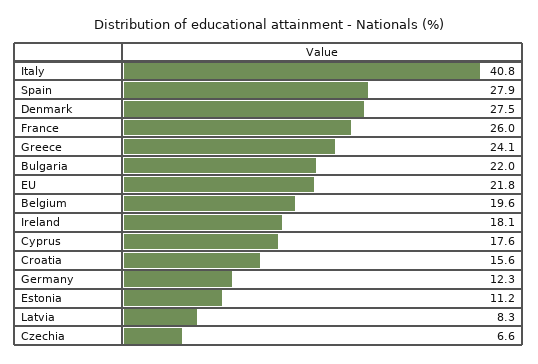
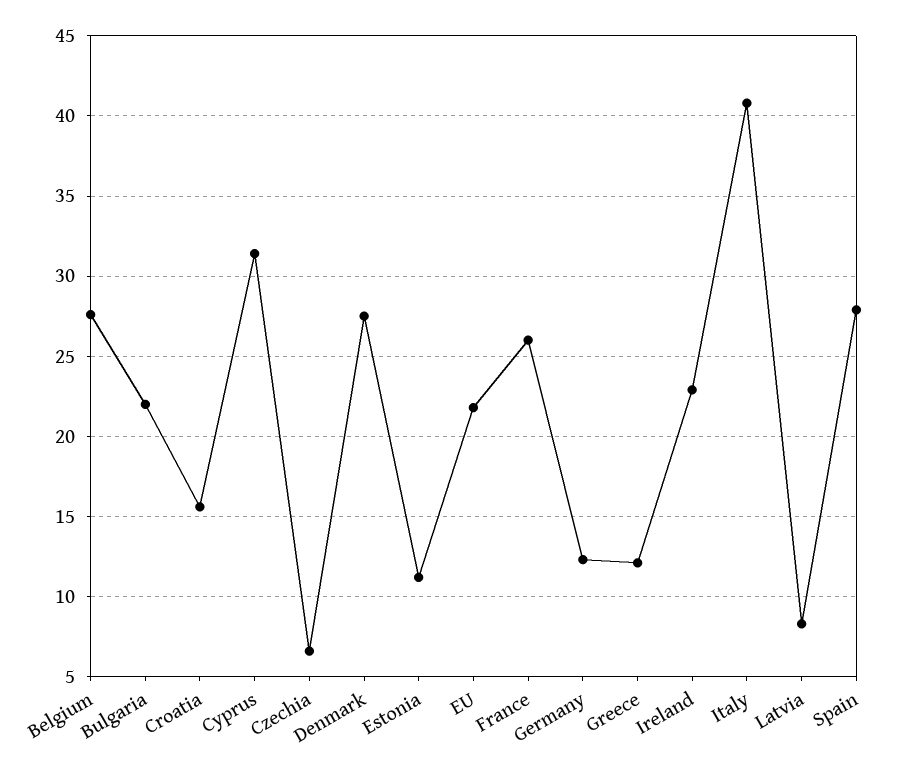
  {
    "Italy": 40.8,
    "Spain": 27.9,
    "Denmark": 27.5,
    "France": 26,
-   "Greece": 24.1,
+   "Greece": 12,
    "Bulgaria": 22,
    "EU": 21.8,
-   "Belgium": 19.6,
+   "Belgium": 27.5,
-   "Ireland": 18.1,
+   "Ireland": 23,
-   "Cyprus": 17.6,
+   "Cyprus": 31.5,
    "Croatia": 15.6,
    "Germany": 12.3,
    "Estonia": 11.2,
    "Latvia": 8.3,
    "Czechia": 6.6
  }

